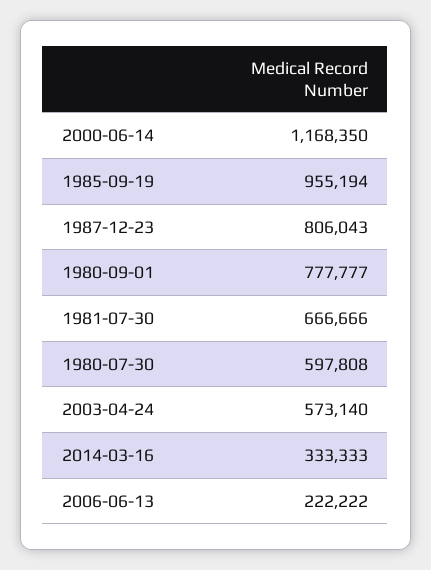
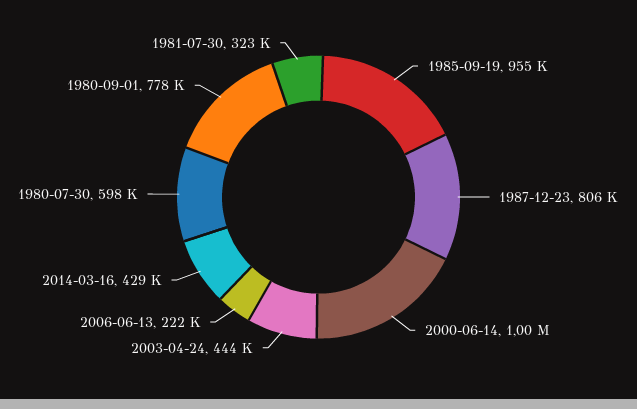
  {
-   "2000-06-14": 1168350,
+   "2000-06-14": 1000000,
    "1985-09-19": 955194,
    "1987-12-23": 806043,
    "1980-09-01": 777777,
-   "1981-07-30": 666666,
+   "1981-07-30": 323000,
    "1980-07-30": 597808,
-   "2003-04-24": 573140,
+   "2003-04-24": 444000,
-   "2014-03-16": 333333,
+   "2014-03-16": 429000,
    "2006-06-13": 222222
  }

